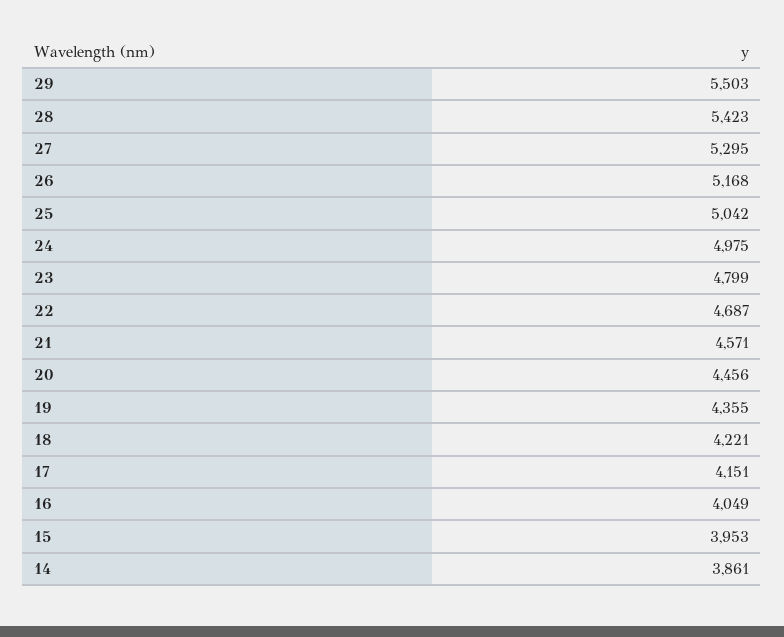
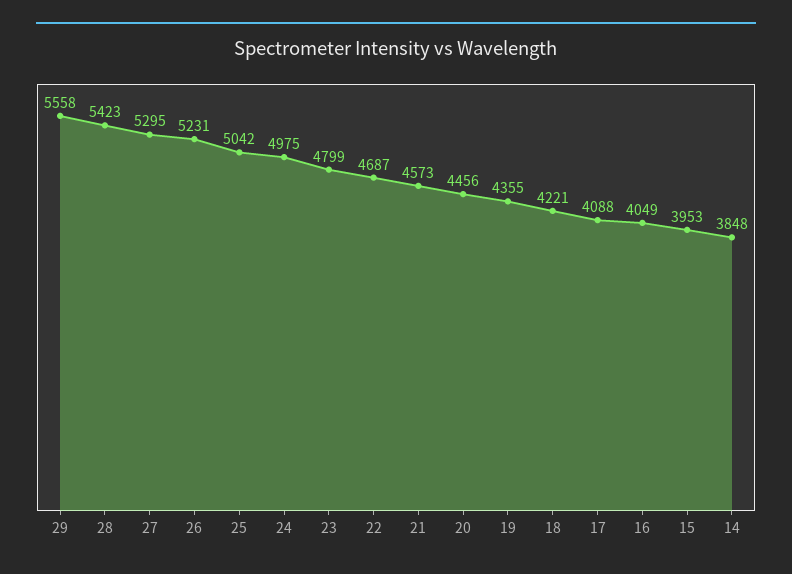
  {
-   "29": 5503,
+   "29": 5558,
    "28": 5423,
    "27": 5295,
-   "26": 5168,
+   "26": 5231,
    "25": 5042,
    "24": 4975,
    "23": 4799,
    "22": 4687,
-   "21": 4571,
+   "21": 4573,
    "20": 4456,
    "19": 4355,
    "18": 4221,
-   "17": 4151,
+   "17": 4088,
    "16": 4049,
    "15": 3953,
-   "14": 3861
+   "14": 3848
  }

